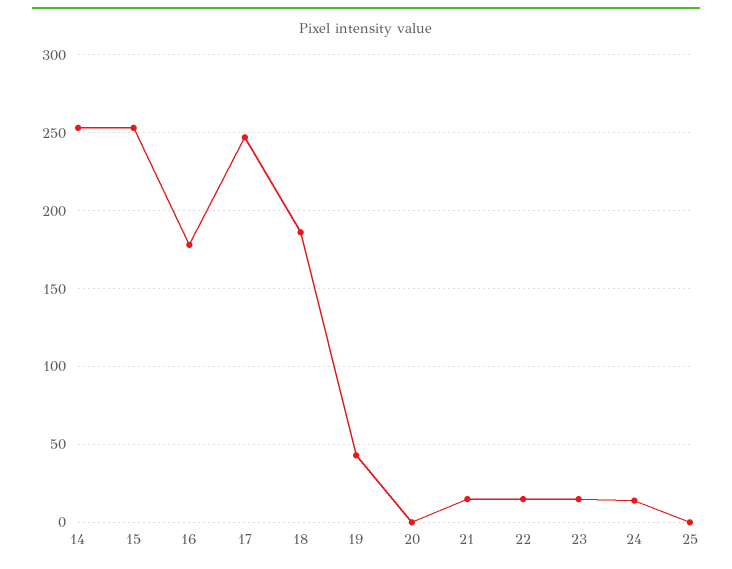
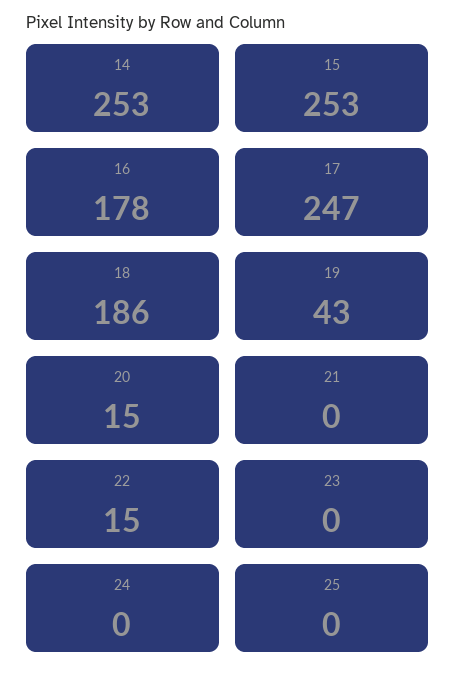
  {
    "14": 253,
    "15": 253,
    "16": 178,
    "17": 247,
    "18": 186,
    "19": 43,
-   "20": 0,
+   "20": 15,
-   "21": 15,
+   "21": 0,
    "22": 15,
-   "23": 15,
+   "23": 0,
-   "24": 15,
+   "24": 0,
    "25": 0
  }

